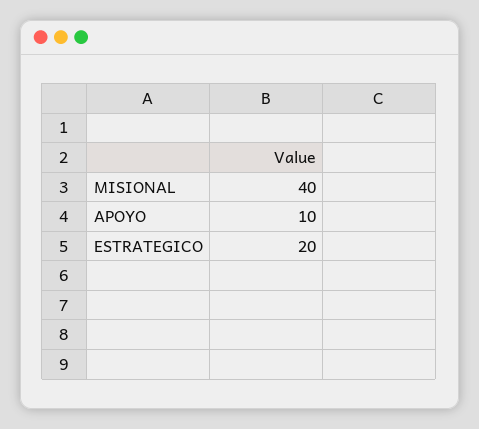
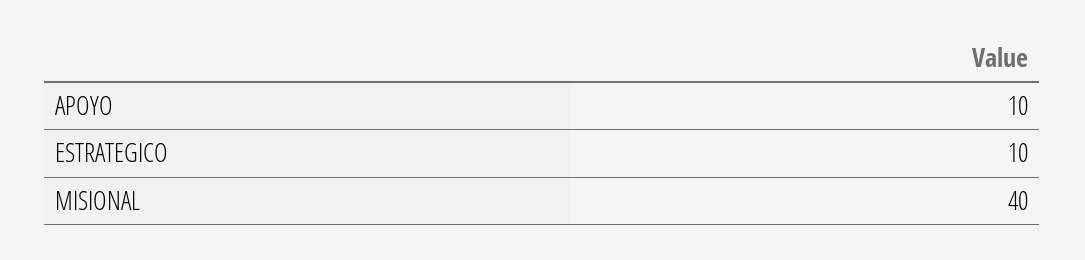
  {
    "MISIONAL": 40,
    "APOYO": 10,
-   "ESTRATEGICO": 20
+   "ESTRATEGICO": 10
  }

